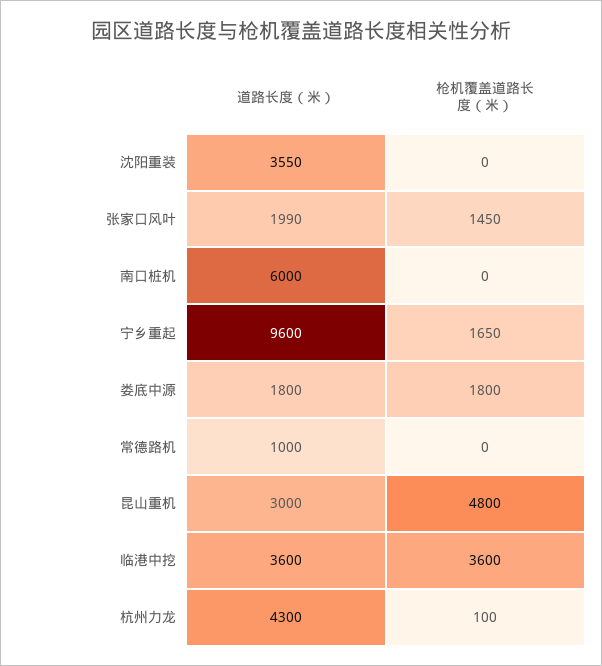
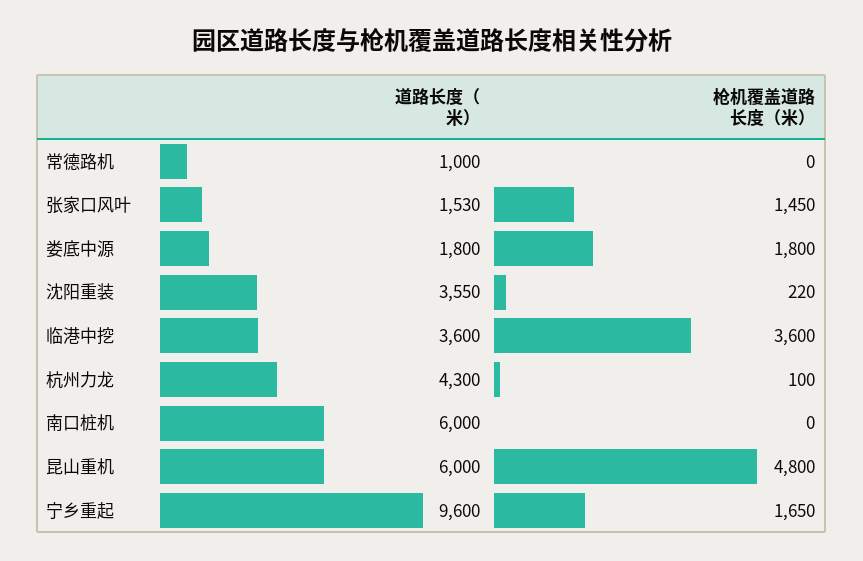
  {
    "道路长度（米）": {
      "沈阳重装": 3550,
-     "张家口风叶": 1990,
+     "张家口风叶": 1530,
      "南口桩机": 6000,
      "宁乡重起": 9600,
      "娄底中源": 1800,
      "常德路机": 1000,
-     "昆山重机": 3000,
+     "昆山重机": 6000,
      "临港中挖": 3600,
      "杭州力龙": 4300
    },
    "枪机覆盖道路长度（米）": {
-     "沈阳重装": 0,
+     "沈阳重装": 220,
      "张家口风叶": 1450,
      "南口桩机": 0,
      "宁乡重起": 1650,
      "娄底中源": 1800,
      "常德路机": 0,
      "昆山重机": 4800,
      "临港中挖": 3600,
      "杭州力龙": 100
    }
  }

